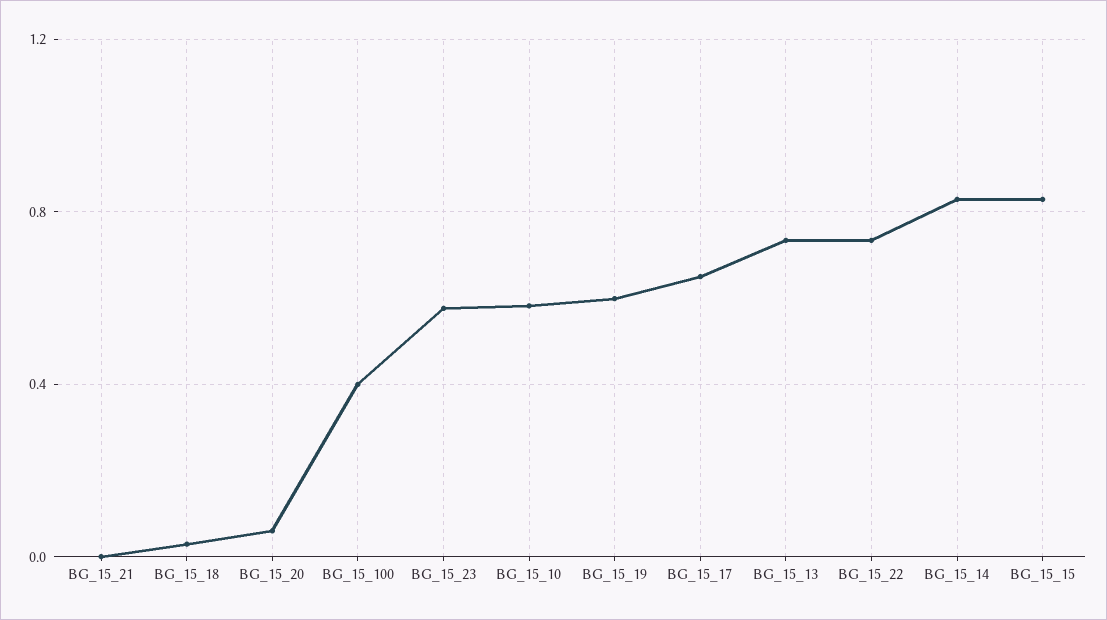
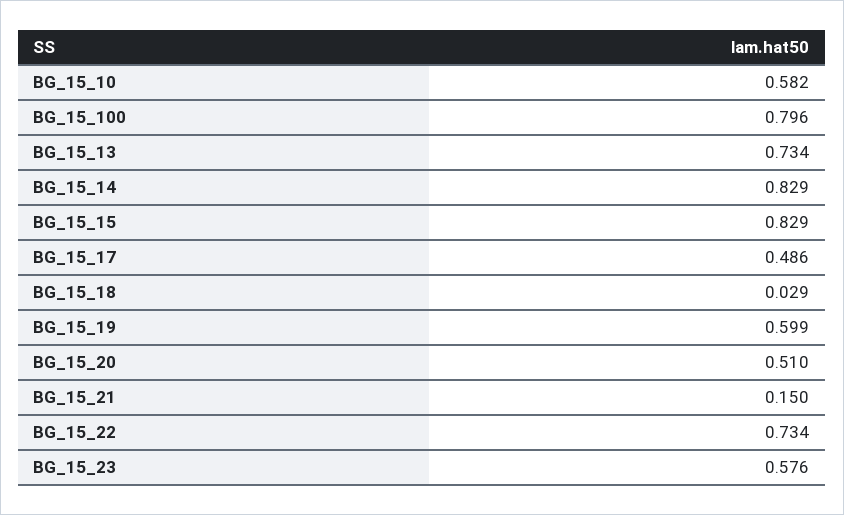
  {
-   "BG_15_21": 0,
+   "BG_15_21": 0.15,
    "BG_15_18": 0.029,
-   "BG_15_20": 0.05,
+   "BG_15_20": 0.51,
-   "BG_15_100": 0.4,
+   "BG_15_100": 0.796,
    "BG_15_23": 0.576,
    "BG_15_10": 0.582,
    "BG_15_19": 0.599,
-   "BG_15_17": 0.65,
+   "BG_15_17": 0.486,
    "BG_15_13": 0.734,
    "BG_15_22": 0.734,
    "BG_15_14": 0.829,
    "BG_15_15": 0.829
  }

